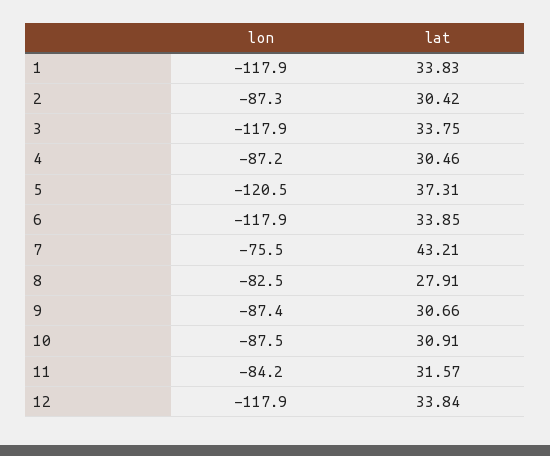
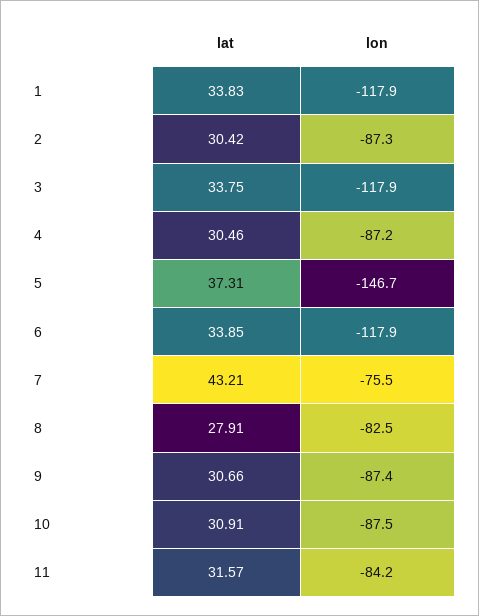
  {
    "lon": {
      "1": -117.9,
      "2": -87.3,
      "3": -117.9,
      "4": -87.2,
-     "5": -120.5,
+     "5": -146.7,
      "6": -117.9,
      "7": -75.5,
      "8": -82.5,
      "9": -87.4,
      "10": -87.5,
-     "11": -84.2,
+     "11": -84.2
-     "12": -117.9
    },
    "lat": {
      "1": 33.83,
      "2": 30.42,
      "3": 33.75,
      "4": 30.46,
      "5": 37.31,
      "6": 33.85,
      "7": 43.21,
      "8": 27.91,
      "9": 30.66,
      "10": 30.91,
-     "11": 31.57,
+     "11": 31.57
-     "12": 33.84
    }
  }

